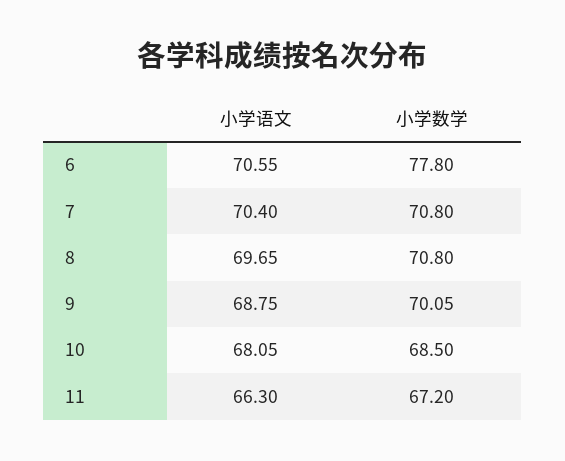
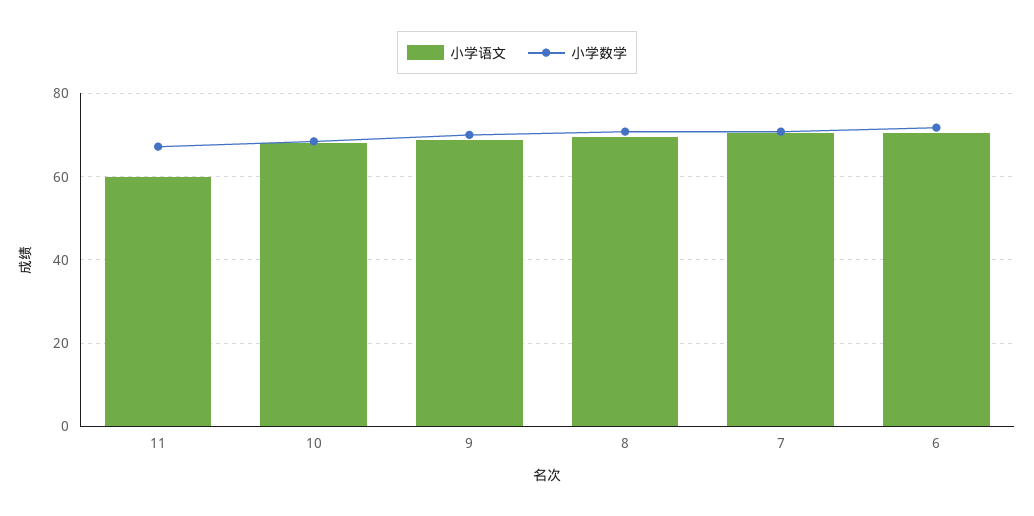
  {
    "小学语文": {
      "6": 70.55,
      "7": 70.4,
      "8": 69.65,
      "9": 68.75,
      "10": 68.05,
-     "11": 66.3
+     "11": 60
    },
    "小学数学": {
-     "6": 77.8,
+     "6": 72,
      "7": 70.8,
      "8": 70.8,
      "9": 70.05,
      "10": 68.5,
      "11": 67.2
    }
  }

